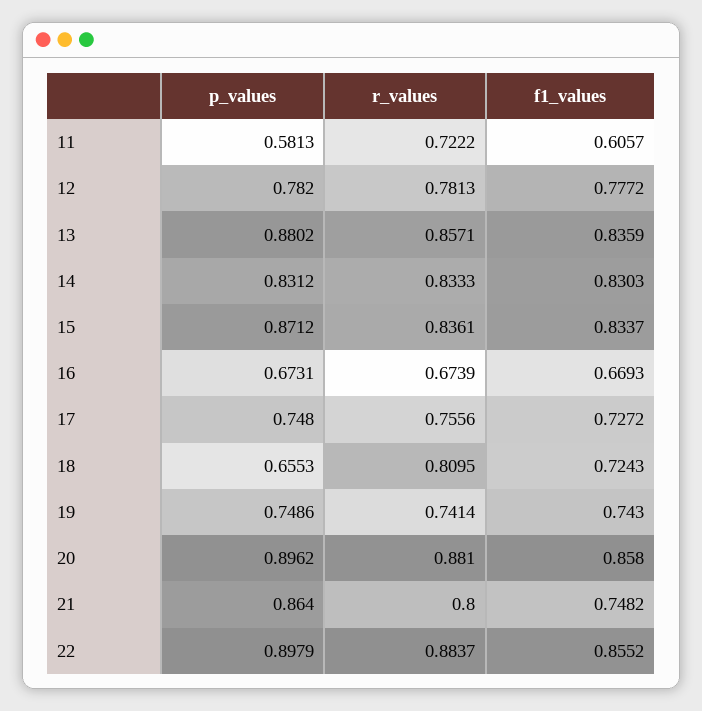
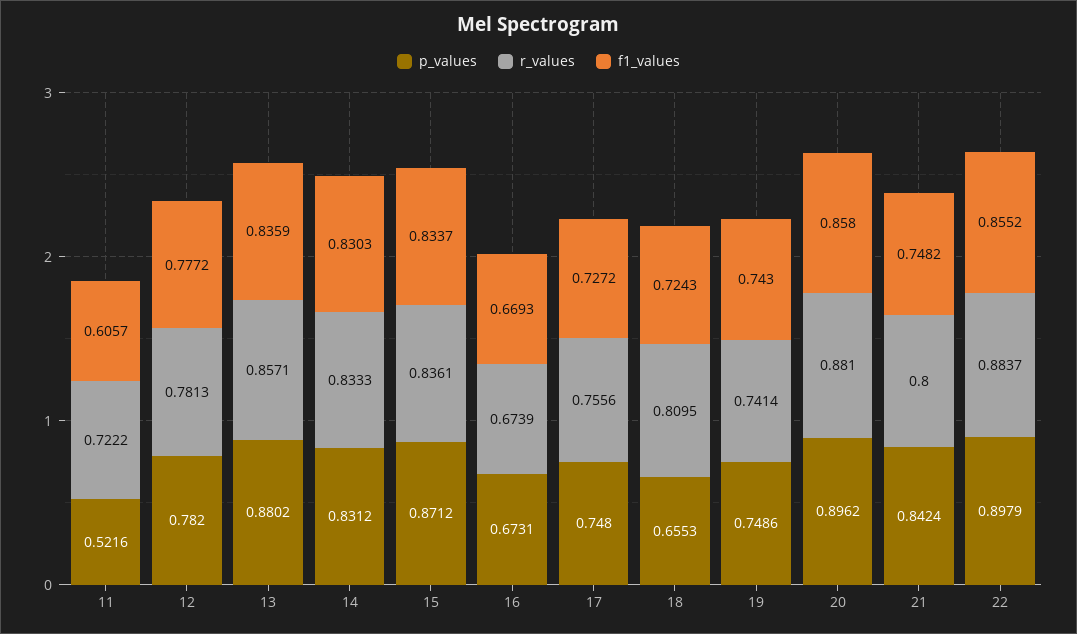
  {
    "p_values": {
-     "11": 0.5813,
+     "11": 0.5216,
      "12": 0.782,
      "13": 0.8802,
      "14": 0.8312,
      "15": 0.8712,
      "16": 0.6731,
      "17": 0.748,
      "18": 0.6553,
      "19": 0.7486,
      "20": 0.8962,
-     "21": 0.864,
+     "21": 0.8424,
      "22": 0.8979
    },
    "r_values": {
      "11": 0.7222,
      "12": 0.7813,
      "13": 0.8571,
      "14": 0.8333,
      "15": 0.8361,
      "16": 0.6739,
      "17": 0.7556,
      "18": 0.8095,
      "19": 0.7414,
      "20": 0.881,
      "21": 0.8,
      "22": 0.8837
    },
    "f1_values": {
      "11": 0.6057,
      "12": 0.7772,
      "13": 0.8359,
      "14": 0.8303,
      "15": 0.8337,
      "16": 0.6693,
      "17": 0.7272,
      "18": 0.7243,
      "19": 0.743,
      "20": 0.858,
      "21": 0.7482,
      "22": 0.8552
    }
  }

